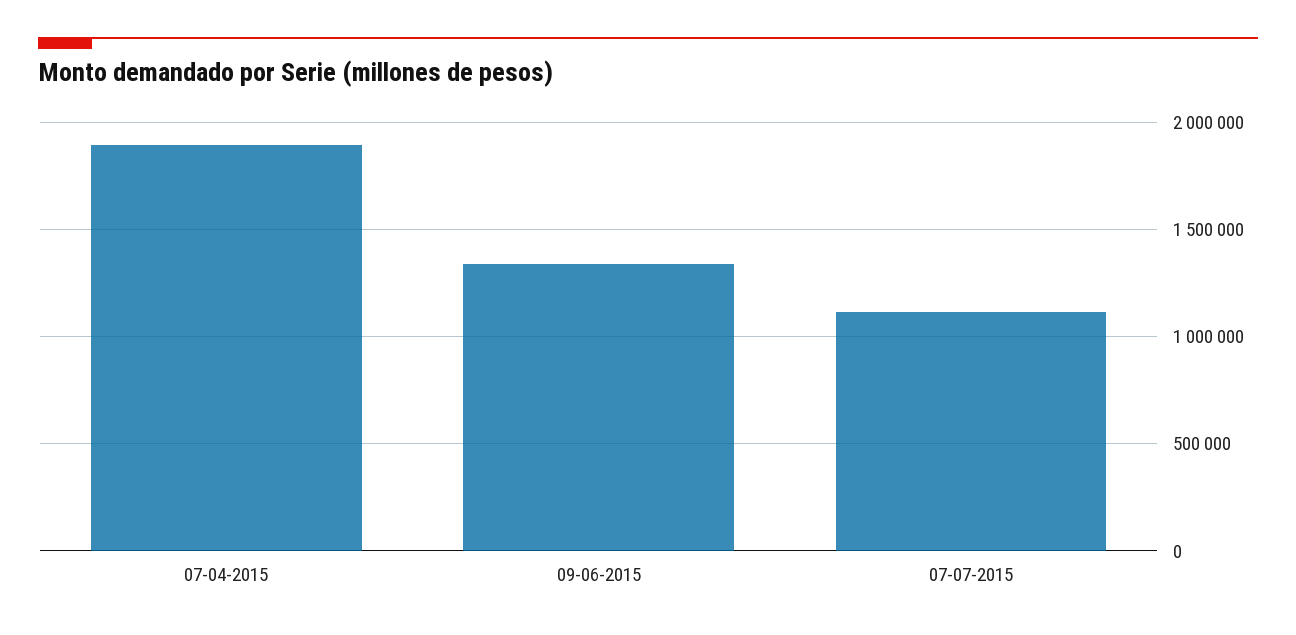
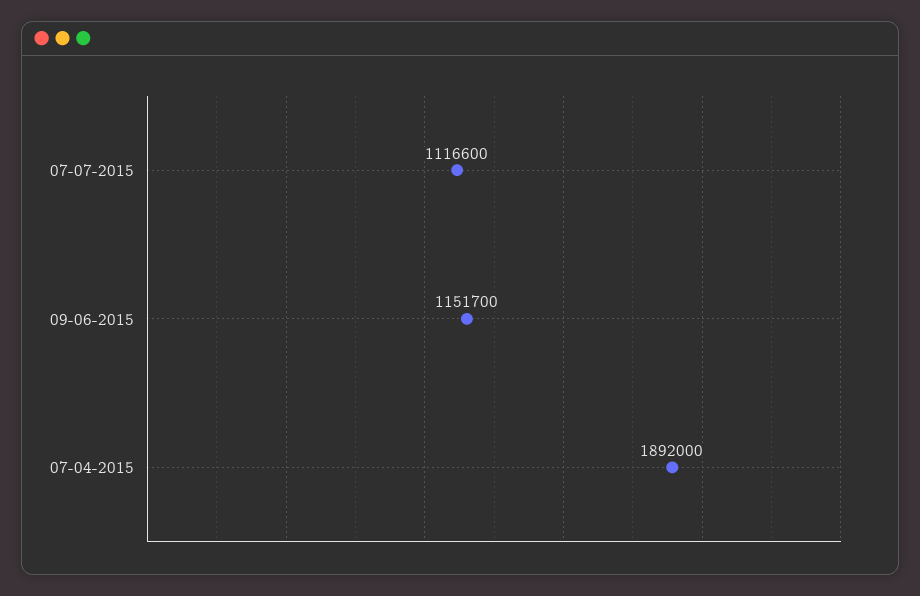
  {
    "07-04-2015": 1892000,
-   "09-06-2015": 1350000,
+   "09-06-2015": 1151700,
    "07-07-2015": 1116600
  }

